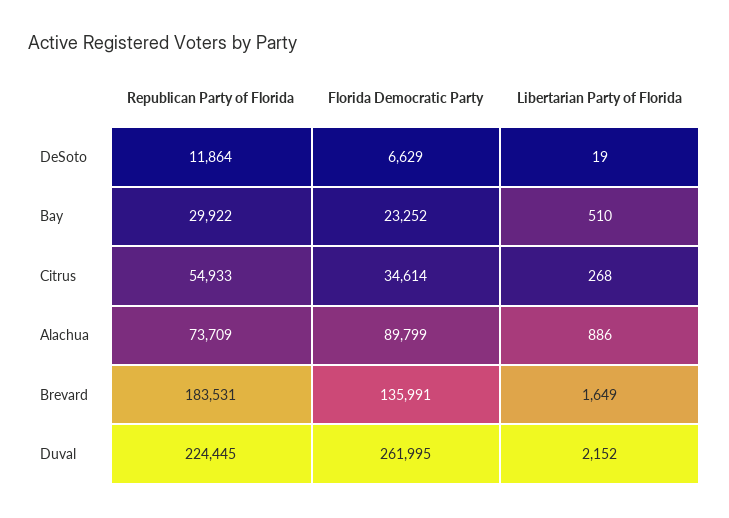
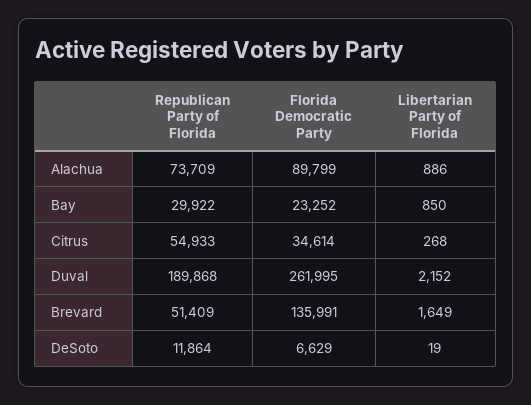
  {
    "Republican Party of Florida": {
      "DeSoto": 11864,
      "Bay": 29922,
      "Citrus": 54933,
      "Alachua": 73709,
-     "Brevard": 183531,
+     "Brevard": 51409,
-     "Duval": 224445
+     "Duval": 189868
    },
    "Florida Democratic Party": {
      "DeSoto": 6629,
      "Bay": 23252,
      "Citrus": 34614,
      "Alachua": 89799,
      "Brevard": 135991,
      "Duval": 261995
    },
    "Libertarian Party of Florida": {
      "DeSoto": 19,
-     "Bay": 510,
+     "Bay": 850,
      "Citrus": 268,
      "Alachua": 886,
      "Brevard": 1649,
      "Duval": 2152
    }
  }

